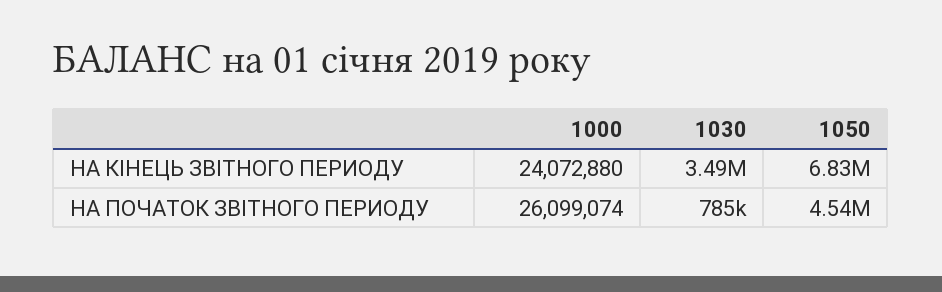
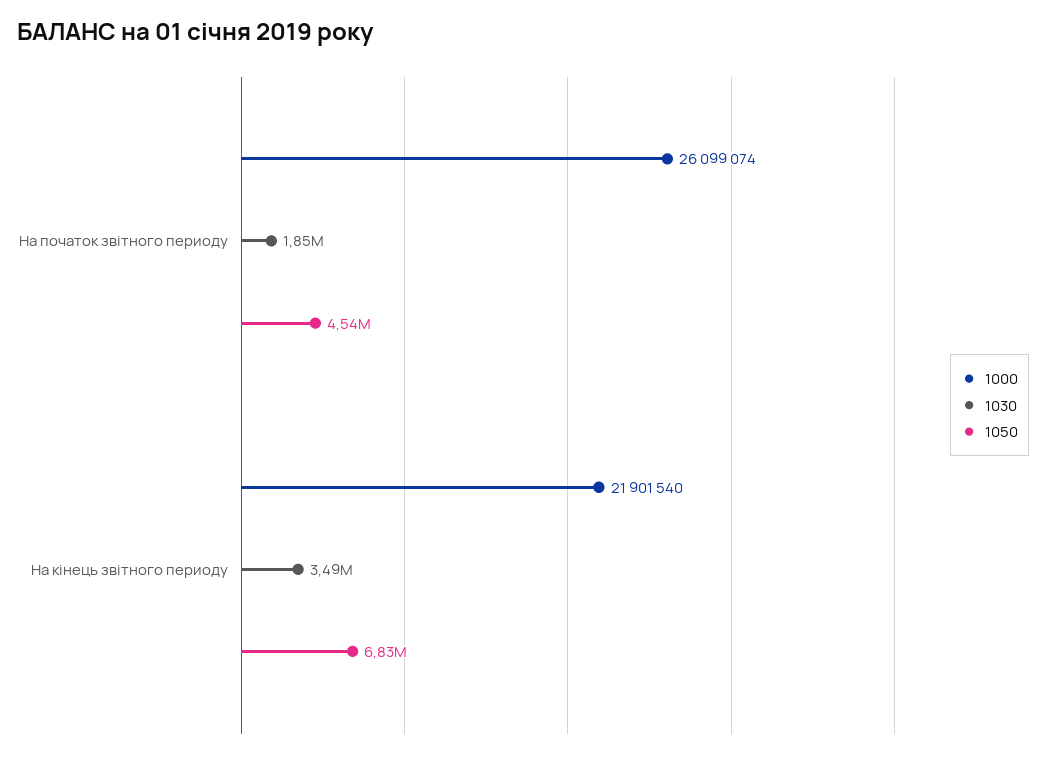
  {
    "1000": {
-     "НА КIНЕЦЬ ЗВIТНОГО ПЕРИОДУ": 24072880,
+     "НА КIНЕЦЬ ЗВIТНОГО ПЕРИОДУ": 21901540,
      "НА ПОЧАТОК ЗВІТНОГО ПЕРИОДУ": 26099074
    },
    "1030": {
      "НА КIНЕЦЬ ЗВIТНОГО ПЕРИОДУ": 3490000,
-     "НА ПОЧАТОК ЗВІТНОГО ПЕРИОДУ": 785000
+     "НА ПОЧАТОК ЗВІТНОГО ПЕРИОДУ": 1850000
    },
    "1050": {
      "НА КIНЕЦЬ ЗВIТНОГО ПЕРИОДУ": 6830000,
      "НА ПОЧАТОК ЗВІТНОГО ПЕРИОДУ": 4540000
    }
  }

